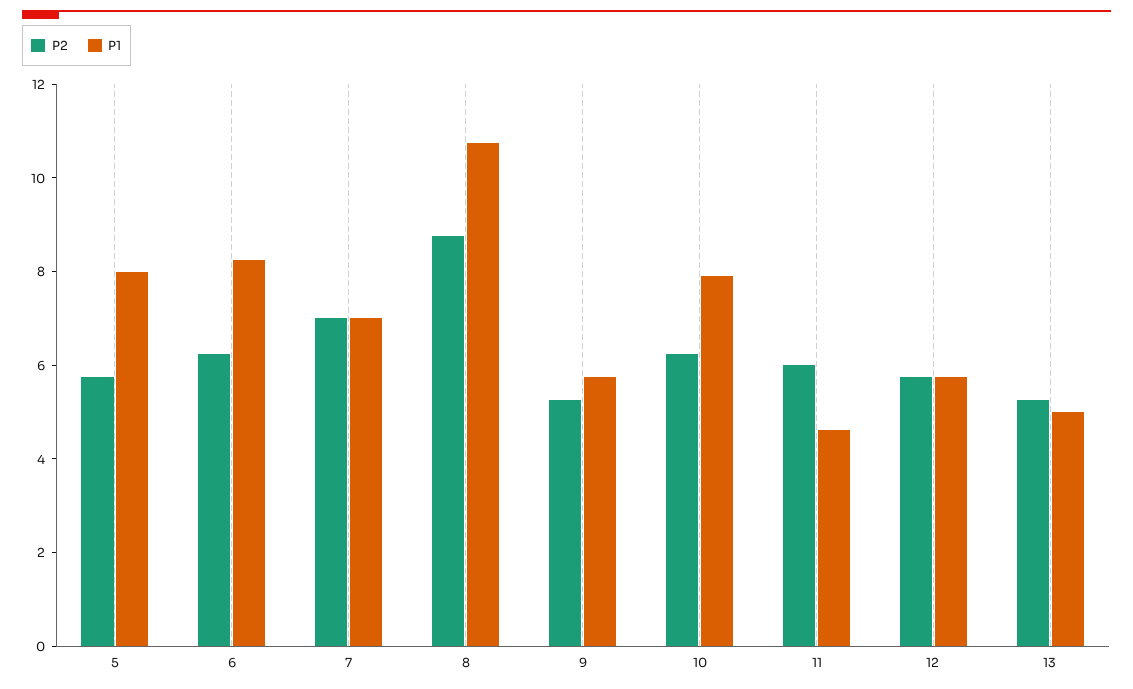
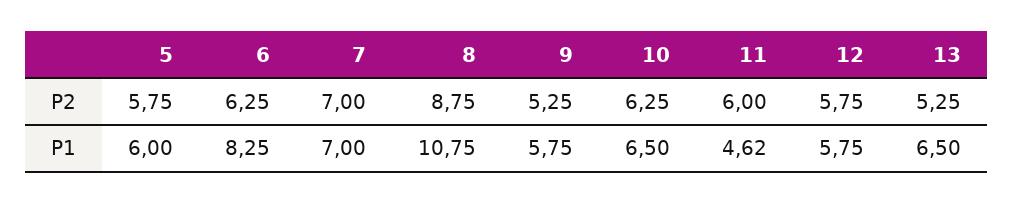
  {
    "P2": {
      "5": 5.75,
      "6": 6.25,
      "7": 7,
      "8": 8.75,
      "9": 5.25,
      "10": 6.25,
      "11": 6,
      "12": 5.75,
      "13": 5.25
    },
    "P1": {
-     "5": 8,
+     "5": 6,
      "6": 8.25,
      "7": 7,
      "8": 10.75,
      "9": 5.75,
-     "10": 8,
+     "10": 6.5,
      "11": 4.62,
      "12": 5.75,
-     "13": 5
+     "13": 6.5
    }
  }

